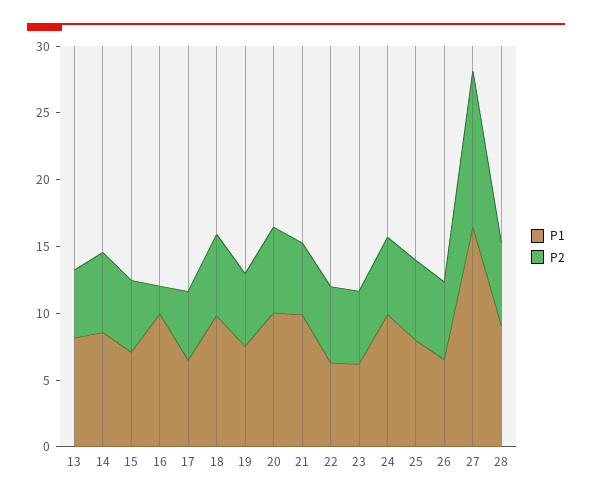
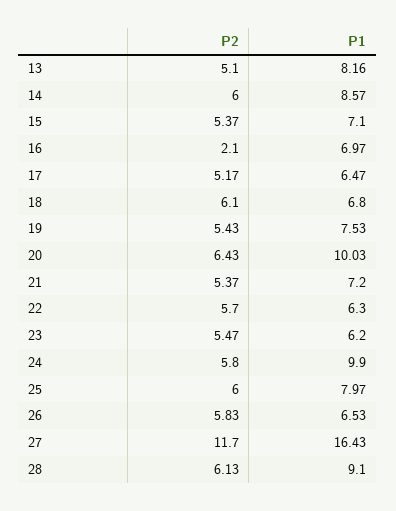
  {
    "P1": {
      "13": 8.16,
      "14": 8.57,
      "15": 7.1,
-     "16": 10,
+     "16": 6.97,
      "17": 6.47,
-     "18": 10,
+     "18": 6.8,
      "19": 7.53,
      "20": 10.03,
-     "21": 10,
+     "21": 7.2,
      "22": 6.3,
      "23": 6.2,
      "24": 9.9,
      "25": 7.97,
      "26": 6.53,
      "27": 16.43,
      "28": 9.1
    },
    "P2": {
      "13": 5.1,
      "14": 6,
      "15": 5.37,
      "16": 2.1,
      "17": 5.17,
      "18": 6.1,
      "19": 5.43,
      "20": 6.43,
      "21": 5.37,
      "22": 5.7,
      "23": 5.47,
      "24": 5.8,
      "25": 6,
      "26": 5.83,
      "27": 11.7,
      "28": 6.13
    }
  }

